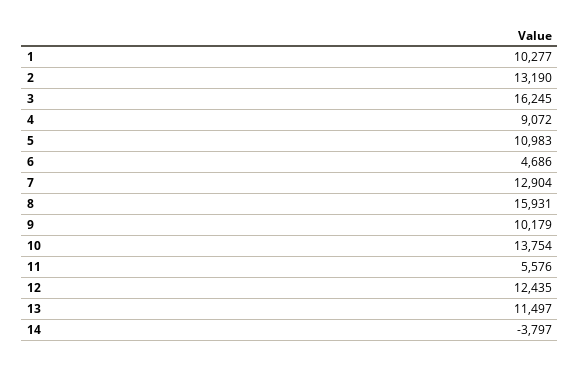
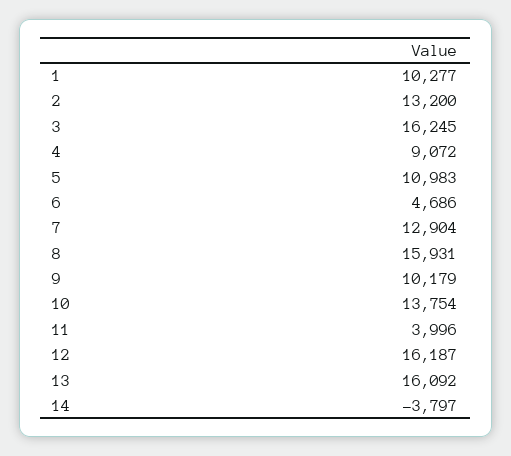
  {
    "1": 10277,
-   "2": 13190,
+   "2": 13200,
    "3": 16245,
    "4": 9072,
    "5": 10983,
    "6": 4686,
    "7": 12904,
    "8": 15931,
    "9": 10179,
    "10": 13754,
-   "11": 5576,
+   "11": 3996,
-   "12": 12435,
+   "12": 16187,
-   "13": 11497,
+   "13": 16092,
    "14": -3797
  }

